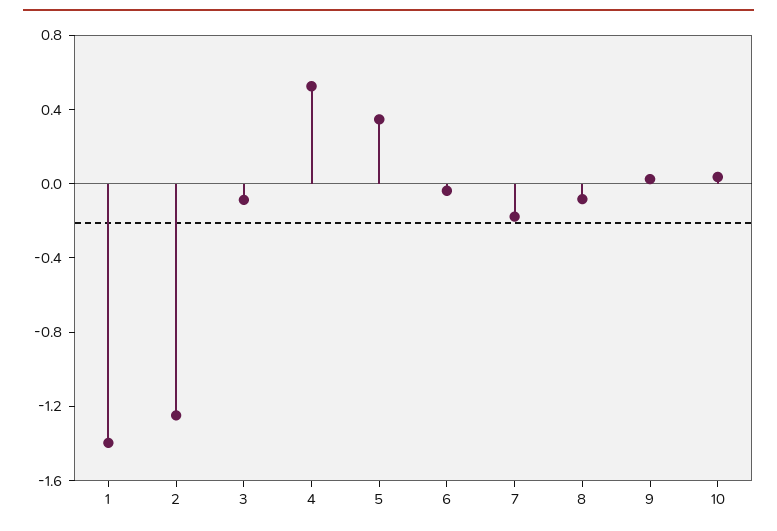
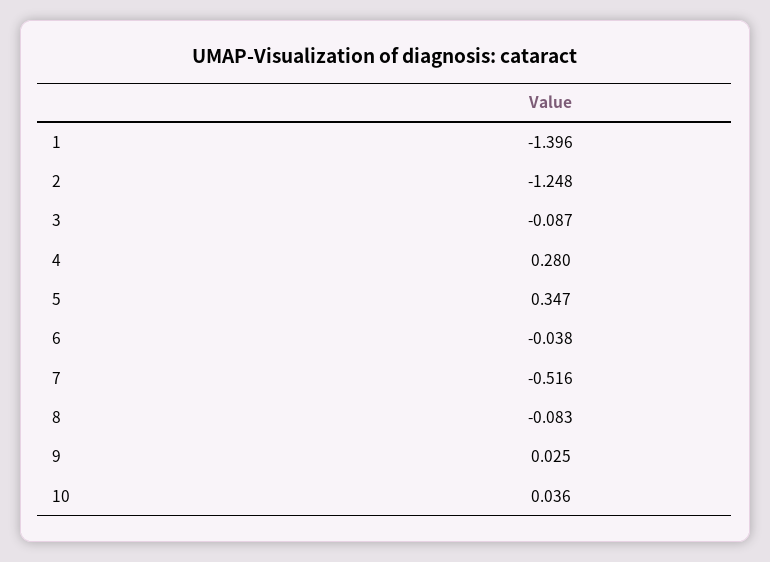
  {
    "1": -1.396,
    "2": -1.248,
    "3": -0.087,
-   "4": 0.5,
+   "4": 0.28,
    "5": 0.347,
    "6": -0.038,
-   "7": -0.2,
+   "7": -0.516,
    "8": -0.083,
    "9": 0.025,
    "10": 0.036
  }

